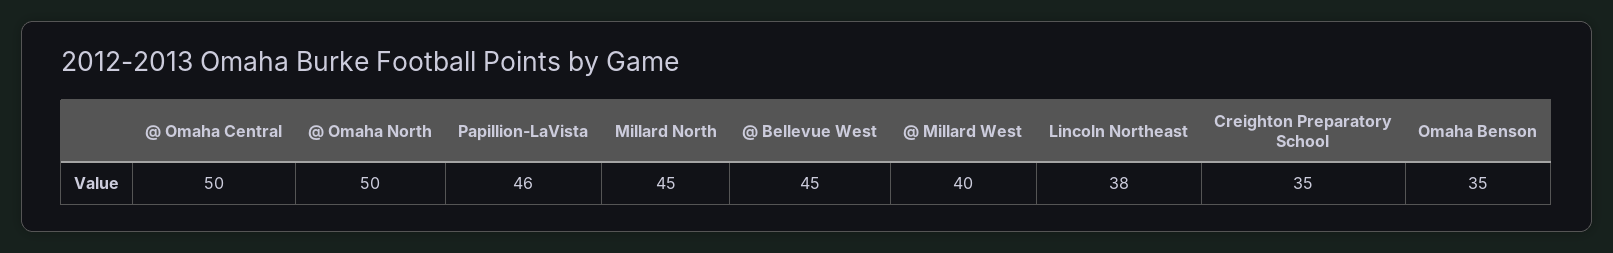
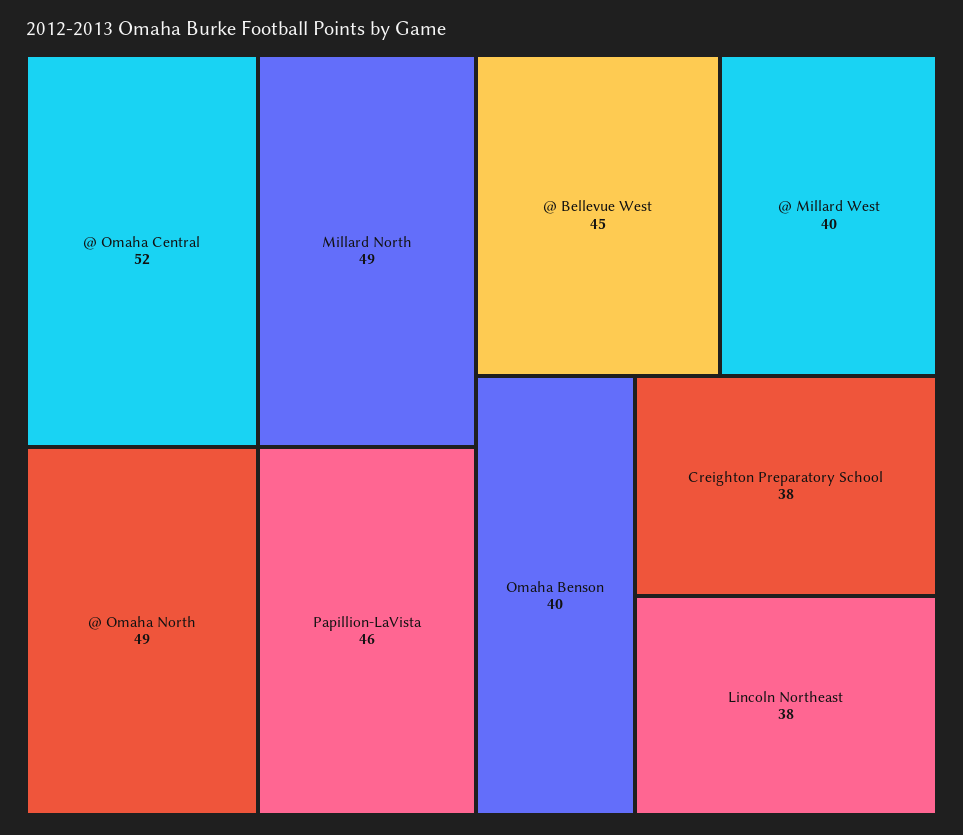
  {
-   "@ Omaha Central": 50,
+   "@ Omaha Central": 52,
-   "@ Omaha North": 50,
+   "@ Omaha North": 49,
    "Papillion-LaVista": 46,
-   "Millard North": 45,
+   "Millard North": 49,
    "@ Bellevue West": 45,
    "@ Millard West": 40,
    "Lincoln Northeast": 38,
-   "Creighton Preparatory School": 35,
+   "Creighton Preparatory School": 38,
-   "Omaha Benson": 35
+   "Omaha Benson": 40
  }

